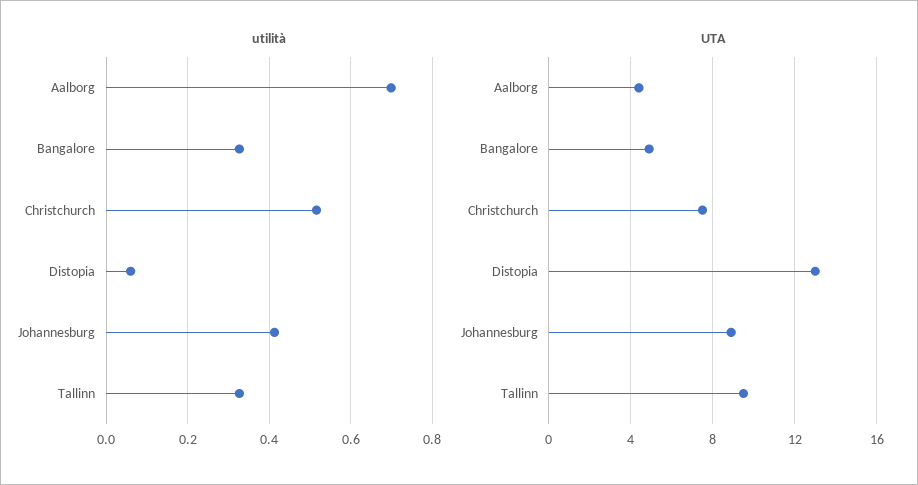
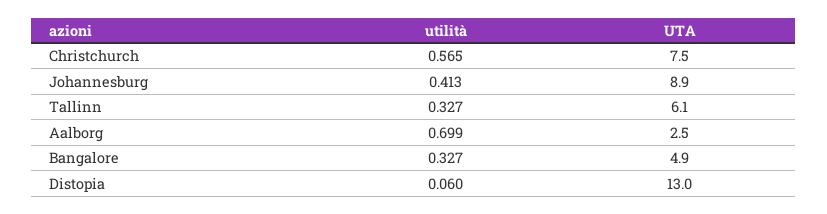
  {
    "utilità": {
      "Aalborg": 0.699,
      "Bangalore": 0.327,
-     "Christchurch": 0.52,
+     "Christchurch": 0.565,
      "Distopia": 0.06,
      "Johannesburg": 0.413,
      "Tallinn": 0.327
    },
    "UTA": {
-     "Aalborg": 4.5,
+     "Aalborg": 2.5,
      "Bangalore": 4.9,
      "Christchurch": 7.5,
      "Distopia": 13,
      "Johannesburg": 8.9,
-     "Tallinn": 9.5
+     "Tallinn": 6.1
    }
  }

